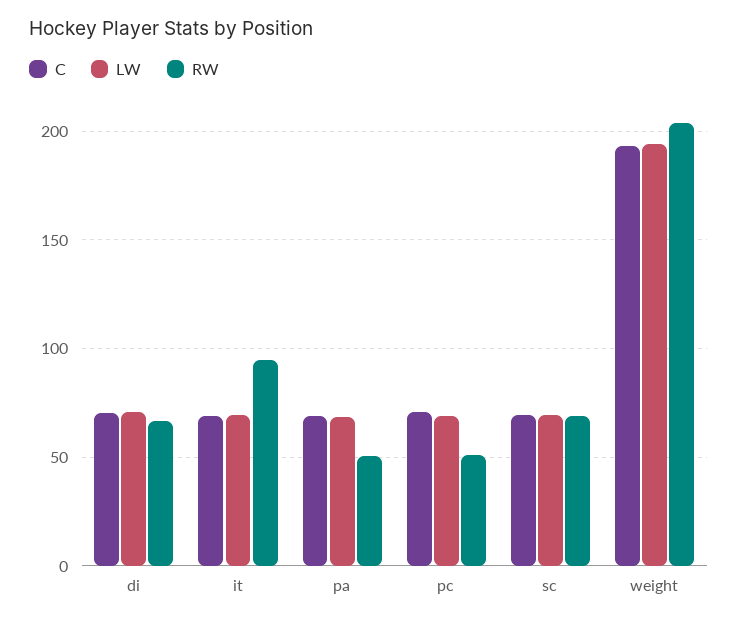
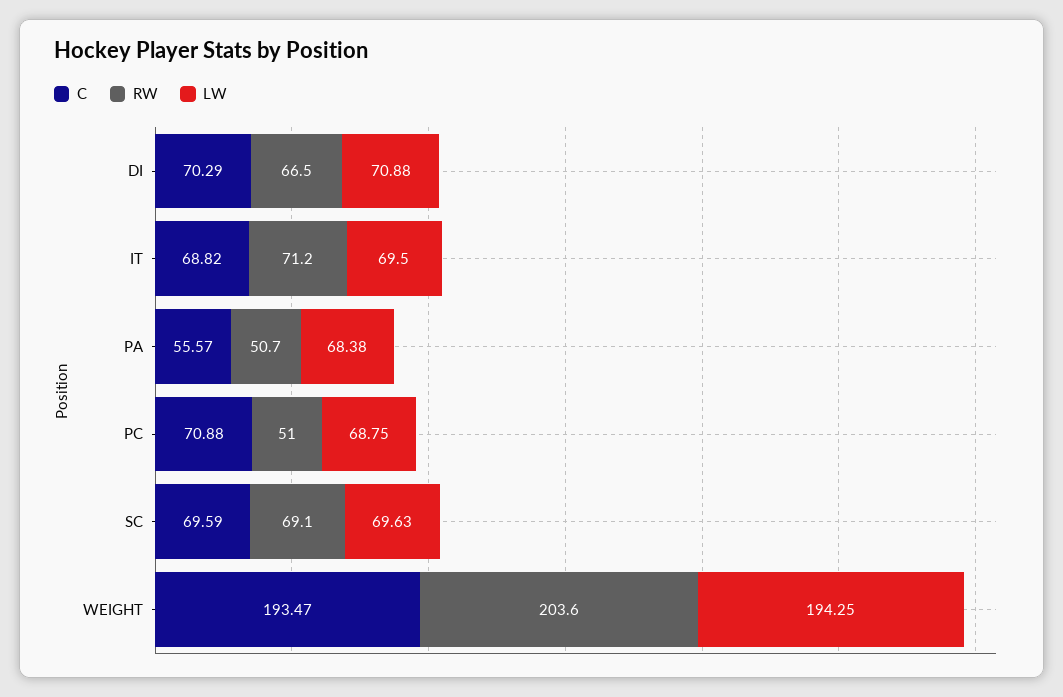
  {
    "C": {
      "di": 70.29,
      "it": 68.82,
-     "pa": 70,
+     "pa": 55.57,
      "pc": 70.88,
      "sc": 69.59,
      "weight": 193.47
    },
    "LW": {
      "di": 70.88,
      "it": 69.5,
      "pa": 68.38,
      "pc": 68.75,
      "sc": 69.63,
      "weight": 194.25
    },
    "RW": {
      "di": 66.5,
-     "it": 95,
+     "it": 71.2,
      "pa": 50.7,
      "pc": 51,
      "sc": 69.1,
      "weight": 203.6
    }
  }

